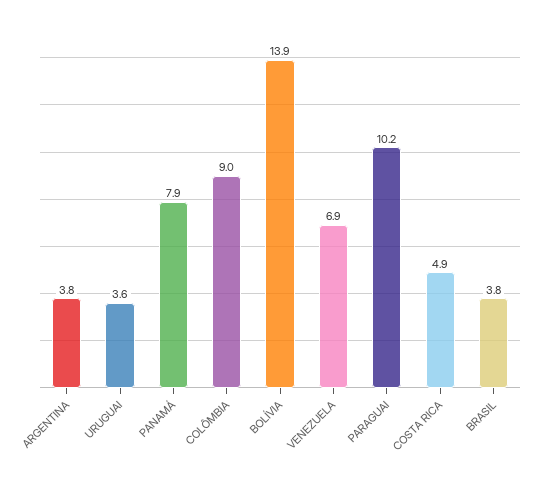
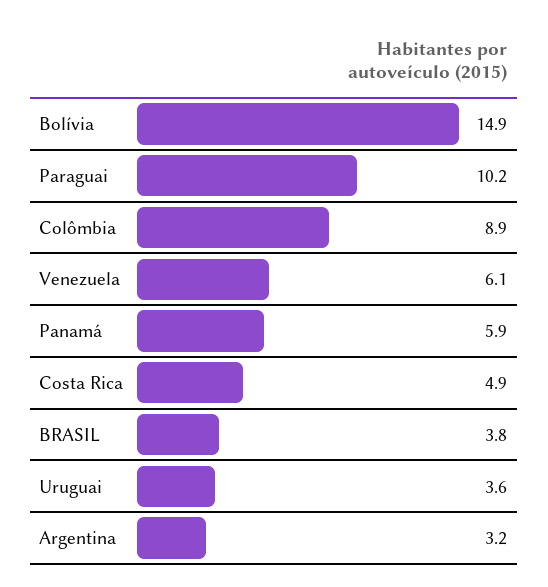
  {
-   "ARGENTINA": 3.8,
+   "ARGENTINA": 3.2,
    "URUGUAI": 3.6,
-   "PANAMÁ": 7.9,
+   "PANAMÁ": 5.9,
-   "COLÔMBIA": 9,
+   "COLÔMBIA": 8.9,
-   "BOLÍVIA": 13.9,
+   "BOLÍVIA": 14.9,
-   "VENEZUELA": 6.9,
+   "VENEZUELA": 6.1,
    "PARAGUAI": 10.2,
    "COSTA RICA": 4.9,
    "BRASIL": 3.8
  }

